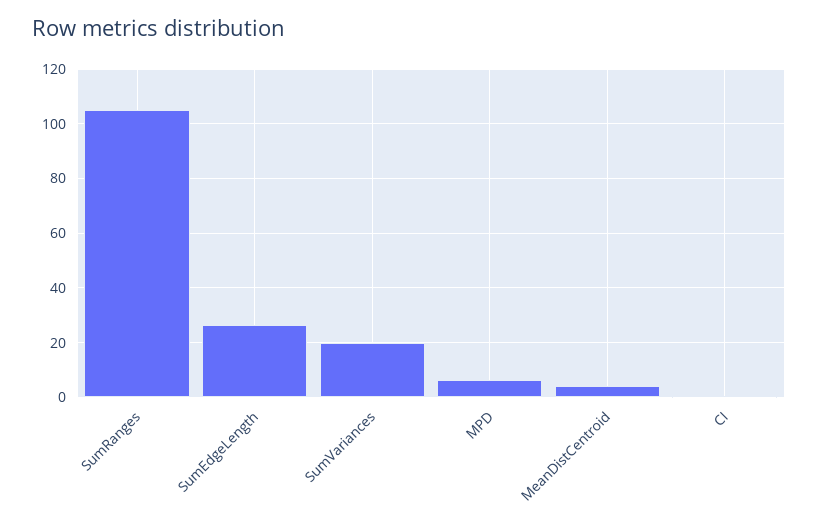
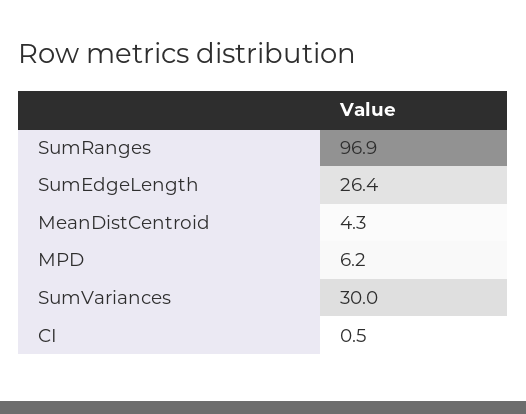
  {
-   "SumRanges": 105,
+   "SumRanges": 96.9,
    "SumEdgeLength": 26.4,
-   "SumVariances": 20,
+   "SumVariances": 30,
    "MPD": 6.2,
    "MeanDistCentroid": 4.3,
    "CI": 0.5
  }

